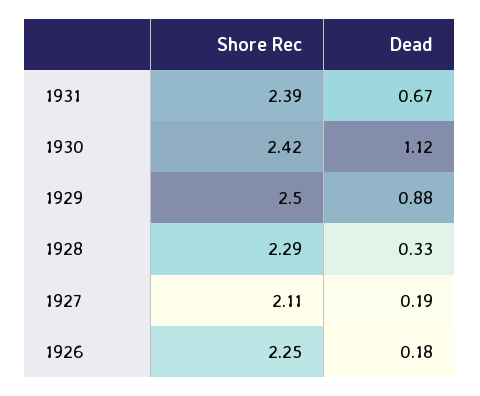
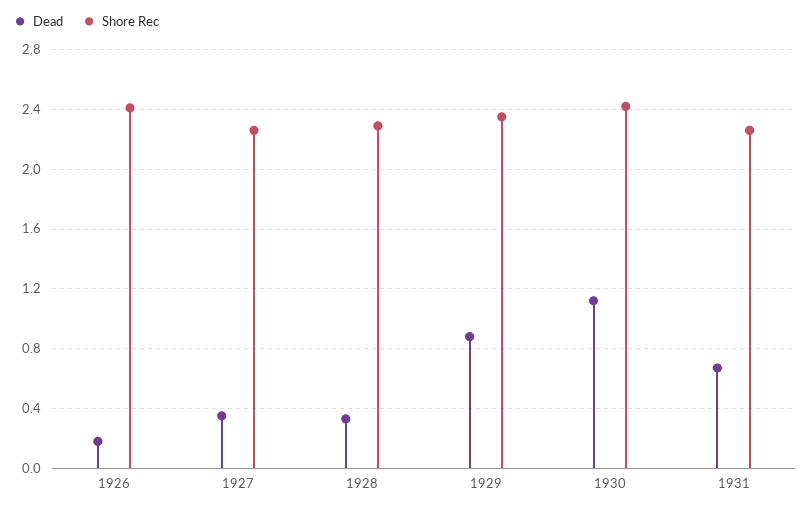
  {
    "Shore Rec": {
-     "1931": 2.39,
+     "1931": 2.25,
      "1930": 2.42,
-     "1929": 2.5,
+     "1929": 2.35,
      "1928": 2.29,
-     "1927": 2.11,
+     "1927": 2.25,
-     "1926": 2.25
+     "1926": 2.4
    },
    "Dead": {
      "1931": 0.67,
      "1930": 1.12,
      "1929": 0.88,
      "1928": 0.33,
-     "1927": 0.19,
+     "1927": 0.35,
      "1926": 0.18
    }
  }

